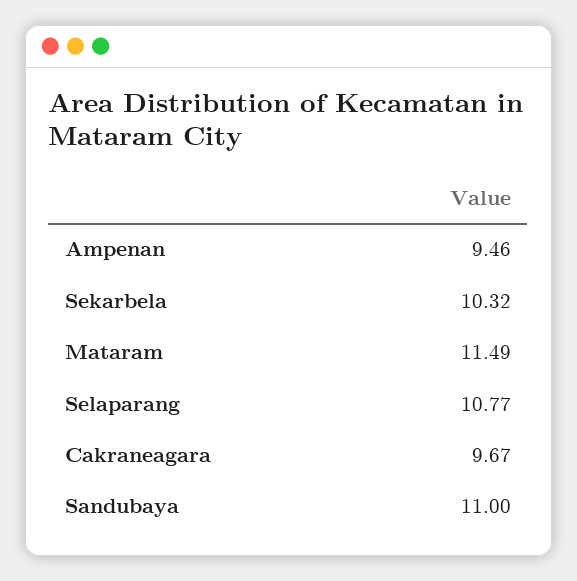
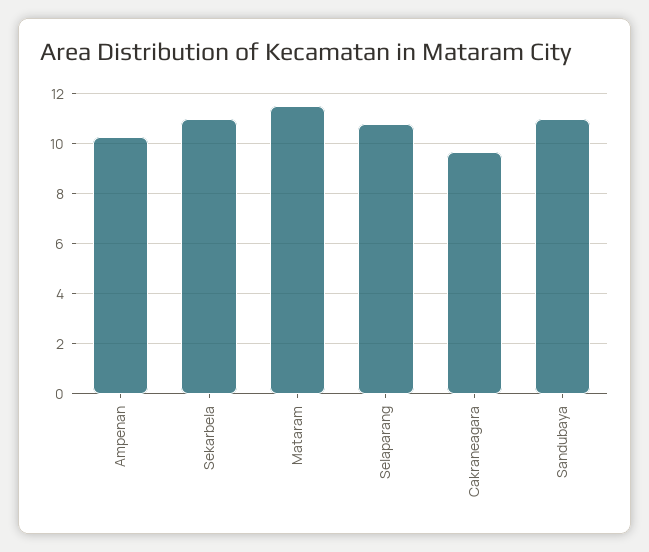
  {
-   "Ampenan": 9.46,
+   "Ampenan": 10.25,
-   "Sekarbela": 10.32,
+   "Sekarbela": 11,
    "Mataram": 11.49,
    "Selaparang": 10.77,
    "Cakraneagara": 9.67,
    "Sandubaya": 11
  }

